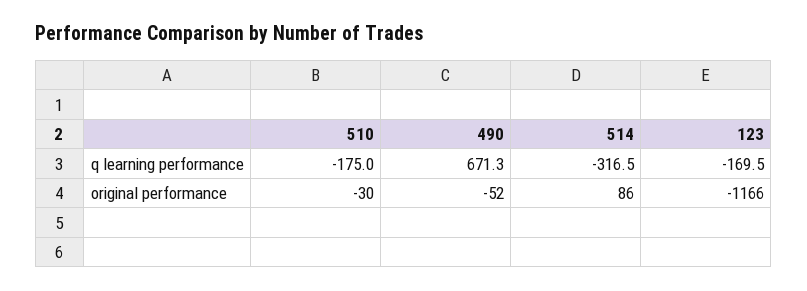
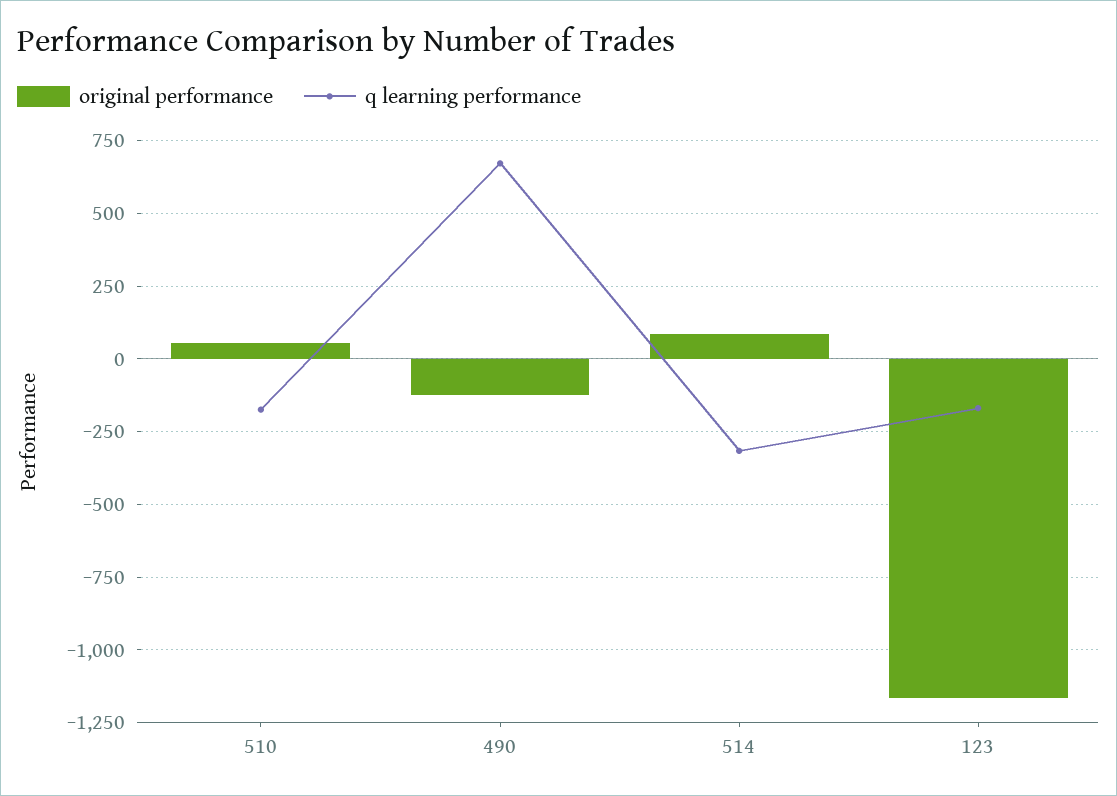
  {
    "q learning performance": {
      "510": -175,
      "490": 671.3,
      "514": -316.5,
      "123": -169.5
    },
    "original performance": {
-     "510": -30,
+     "510": 50,
-     "490": -52,
+     "490": -125,
      "514": 86,
      "123": -1166
    }
  }

